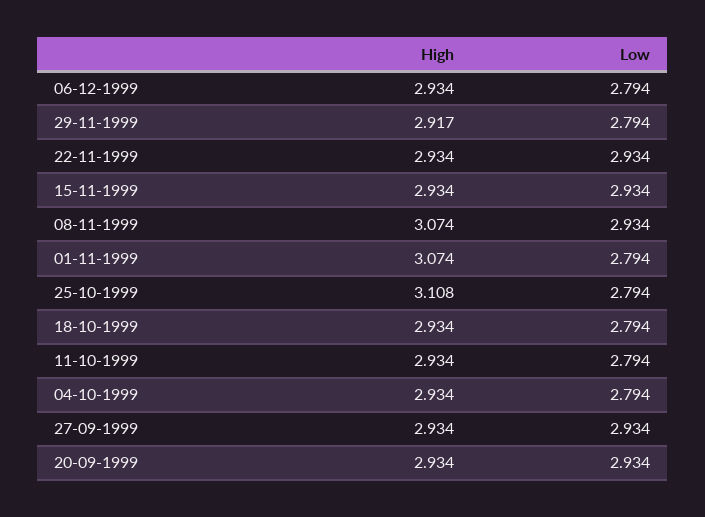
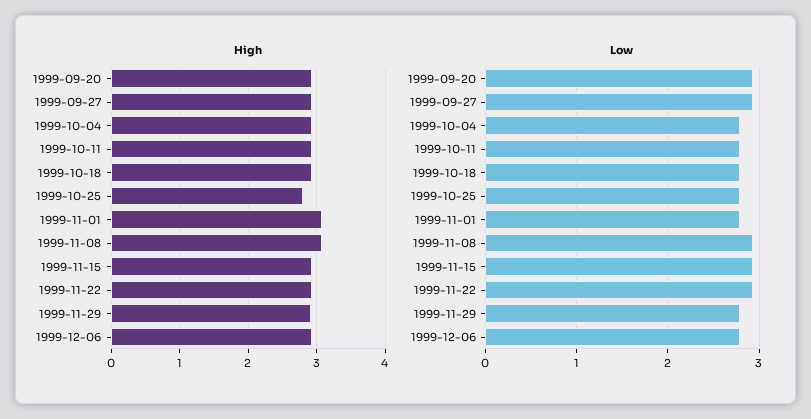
  {
    "High": {
      "06-12-1999": 2.934,
      "29-11-1999": 2.917,
      "22-11-1999": 2.934,
      "15-11-1999": 2.934,
      "08-11-1999": 3.074,
      "01-11-1999": 3.074,
-     "25-10-1999": 3.108,
+     "25-10-1999": 2.8,
      "18-10-1999": 2.934,
      "11-10-1999": 2.934,
      "04-10-1999": 2.934,
      "27-09-1999": 2.934,
      "20-09-1999": 2.934
    },
    "Low": {
      "06-12-1999": 2.794,
      "29-11-1999": 2.794,
      "22-11-1999": 2.934,
      "15-11-1999": 2.934,
      "08-11-1999": 2.934,
      "01-11-1999": 2.794,
      "25-10-1999": 2.794,
      "18-10-1999": 2.794,
      "11-10-1999": 2.794,
      "04-10-1999": 2.794,
      "27-09-1999": 2.934,
      "20-09-1999": 2.934
    }
  }

